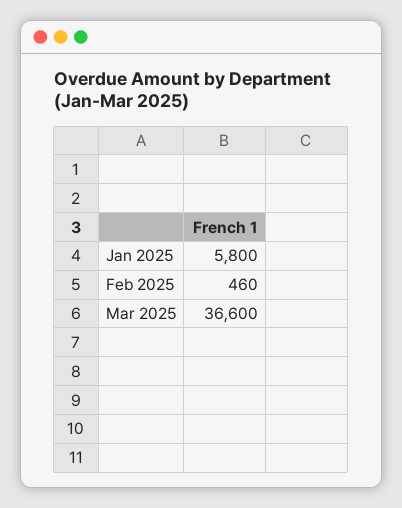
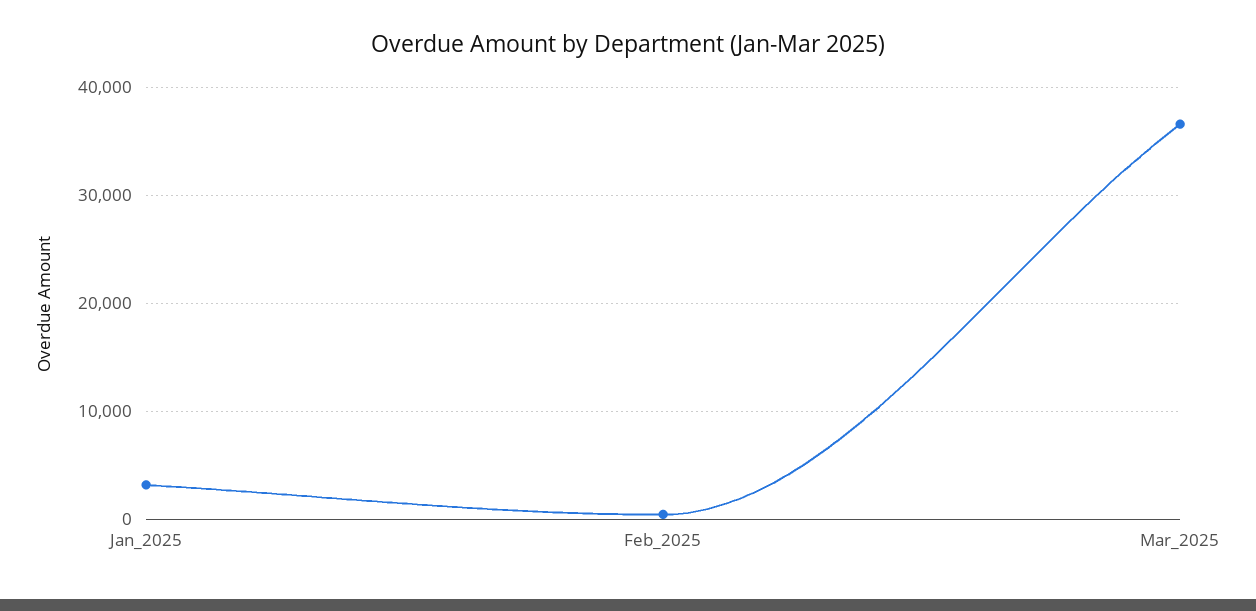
  {
-   "Jan 2025": 5800,
+   "Jan 2025": 3000,
    "Feb 2025": 460,
    "Mar 2025": 36600
  }

